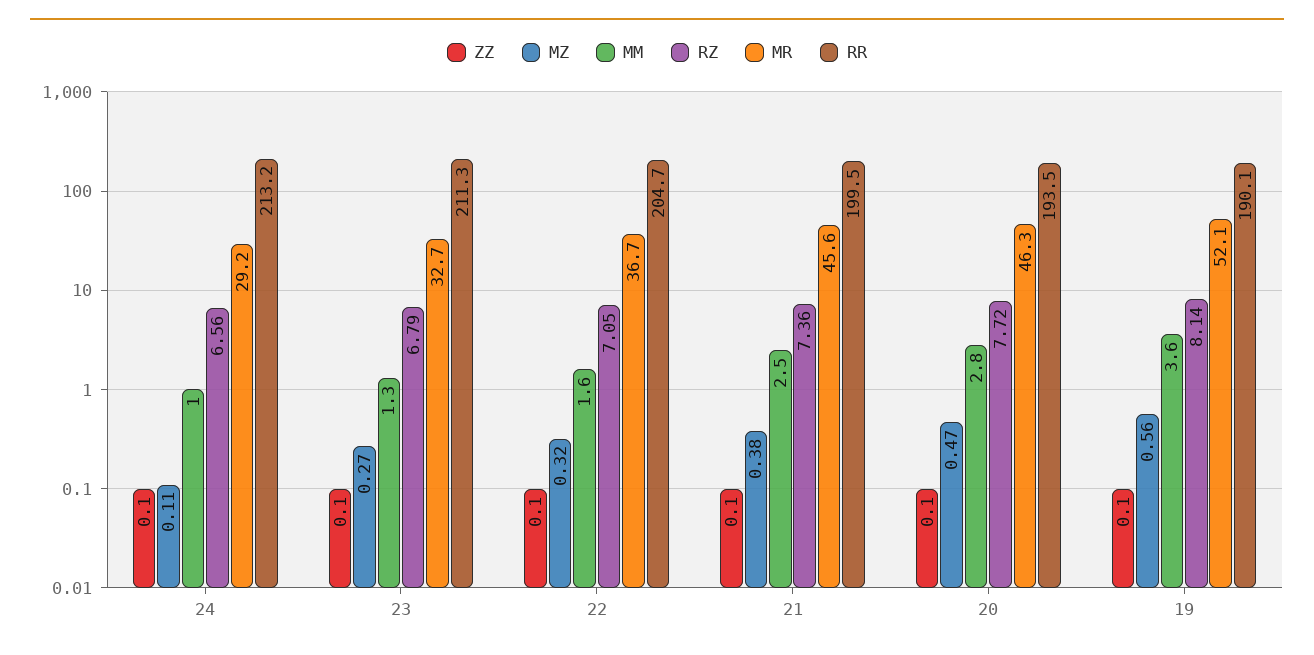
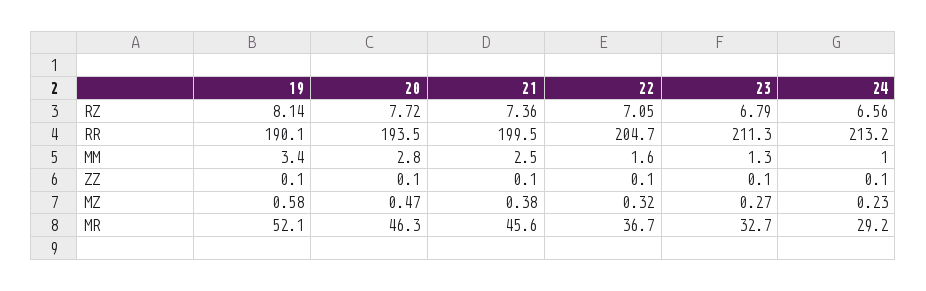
  {
    "ZZ": {
      "24": 0.1,
      "23": 0.1,
      "22": 0.1,
      "21": 0.1,
      "20": 0.1,
      "19": 0.1
    },
    "MZ": {
-     "24": 0.11,
+     "24": 0.23,
      "23": 0.27,
      "22": 0.32,
      "21": 0.38,
      "20": 0.47,
-     "19": 0.56
+     "19": 0.58
    },
    "MM": {
      "24": 1,
      "23": 1.3,
      "22": 1.6,
      "21": 2.5,
      "20": 2.8,
-     "19": 3.6
+     "19": 3.4
    },
    "RZ": {
      "24": 6.56,
      "23": 6.79,
      "22": 7.05,
      "21": 7.36,
      "20": 7.72,
      "19": 8.14
    },
    "MR": {
      "24": 29.2,
      "23": 32.7,
      "22": 36.7,
      "21": 45.6,
      "20": 46.3,
      "19": 52.1
    },
    "RR": {
      "24": 213.2,
      "23": 211.3,
      "22": 204.7,
      "21": 199.5,
      "20": 193.5,
      "19": 190.1
    }
  }

